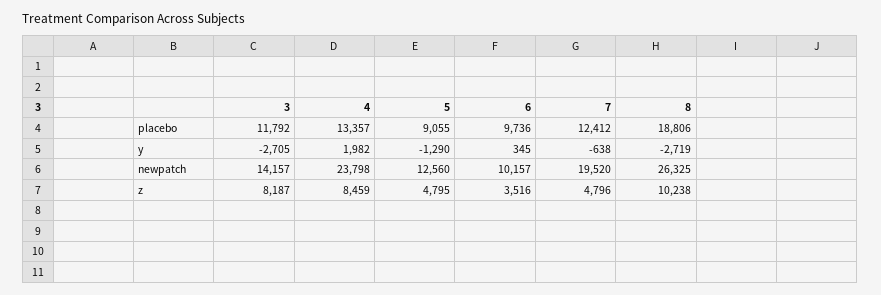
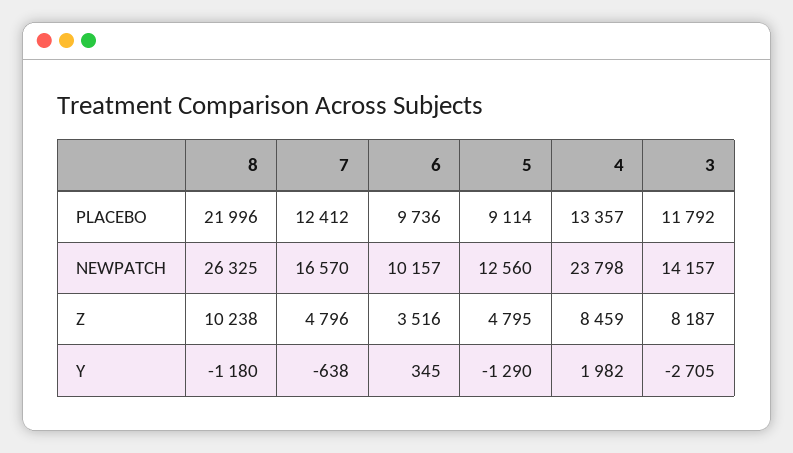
  {
    "3": {
      "placebo": 11792,
      "y": -2705,
      "newpatch": 14157,
      "z": 8187
    },
    "4": {
      "placebo": 13357,
      "y": 1982,
      "newpatch": 23798,
      "z": 8459
    },
    "5": {
-     "placebo": 9055,
+     "placebo": 9114,
      "y": -1290,
      "newpatch": 12560,
      "z": 4795
    },
    "6": {
      "placebo": 9736,
      "y": 345,
      "newpatch": 10157,
      "z": 3516
    },
    "7": {
      "placebo": 12412,
      "y": -638,
-     "newpatch": 19520,
+     "newpatch": 16570,
      "z": 4796
    },
    "8": {
-     "placebo": 18806,
+     "placebo": 21996,
-     "y": -2719,
+     "y": -1180,
      "newpatch": 26325,
      "z": 10238
    }
  }

